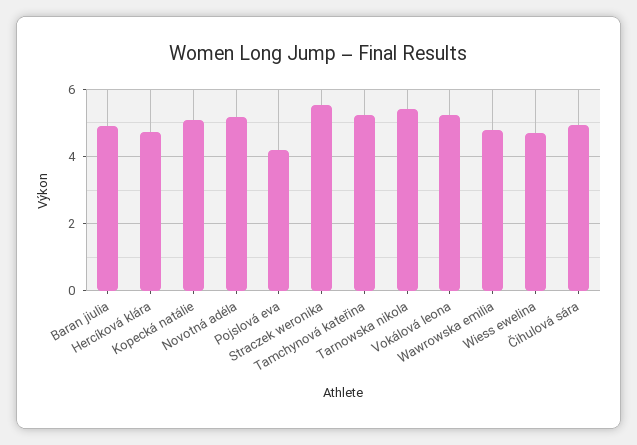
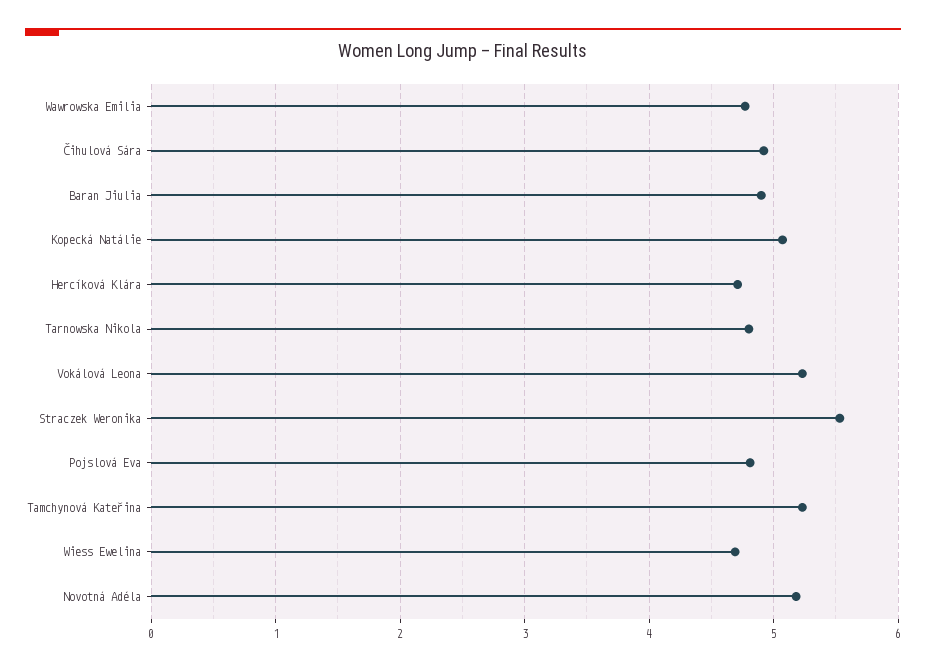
  {
    "Baran jiulia": 4.9,
    "Hercíková klára": 4.7,
    "Kopecká natálie": 5.1,
    "Novotná adéla": 5.2,
-   "Pojslová eva": 4.2,
+   "Pojslová eva": 4.8,
    "Straczek weronika": 5.5,
    "Tamchynová kateřina": 5.2,
-   "Tarnowska nikola": 5.4,
+   "Tarnowska nikola": 4.8,
    "Vokálová leona": 5.2,
    "Wawrowska emilia": 4.8,
    "Wiess ewelina": 4.7,
    "Čihulová sára": 4.9
  }

